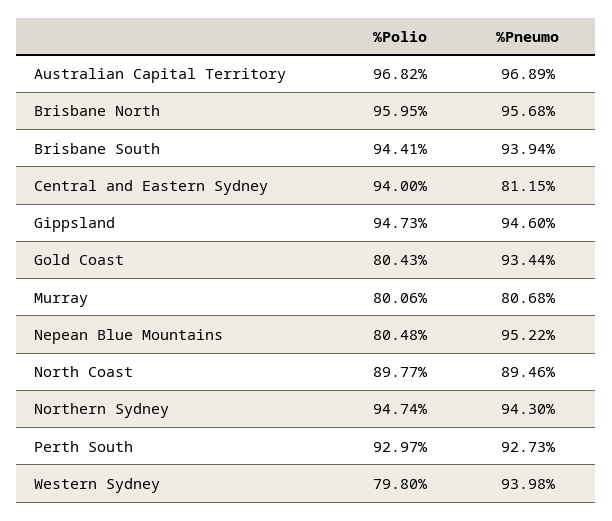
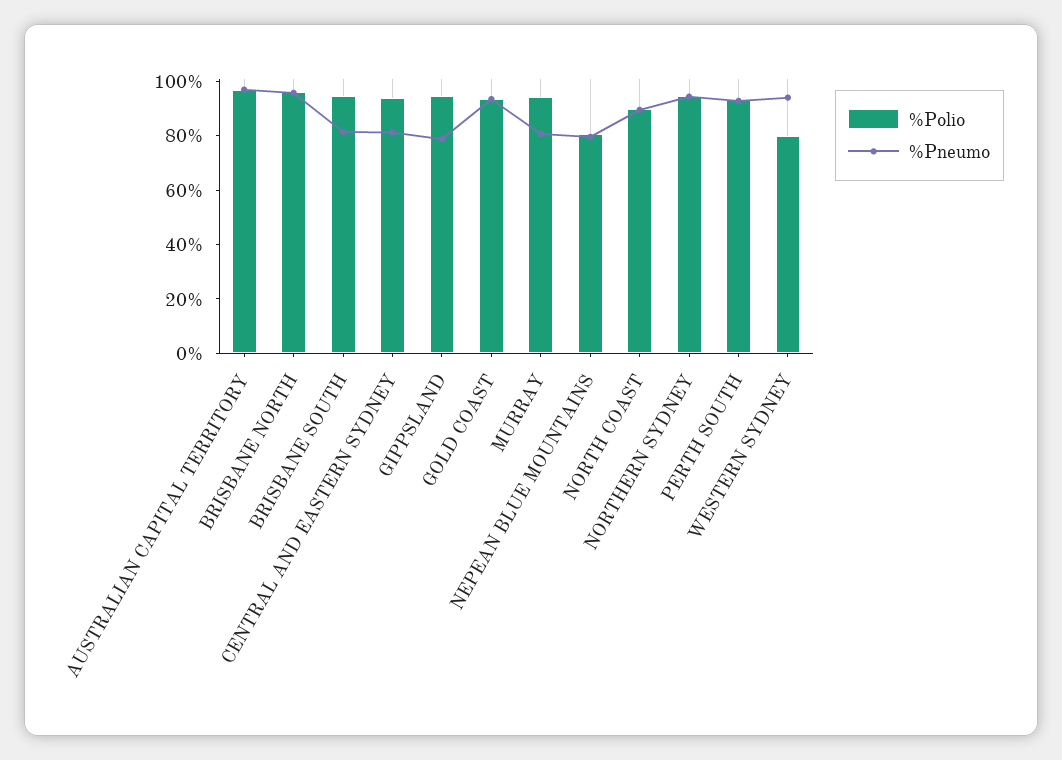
  {
    "%Polio": {
      "Australian Capital Territory": 96.82,
      "Brisbane North": 95.95,
      "Brisbane South": 94.41,
      "Central and Eastern Sydney": 94,
      "Gippsland": 94.73,
-     "Gold Coast": 80.43,
+     "Gold Coast": 95,
-     "Murray": 80.06,
+     "Murray": 95,
      "Nepean Blue Mountains": 80.48,
      "North Coast": 89.77,
      "Northern Sydney": 94.74,
      "Perth South": 92.97,
      "Western Sydney": 79.8
    },
    "%Pneumo": {
      "Australian Capital Territory": 96.89,
      "Brisbane North": 95.68,
-     "Brisbane South": 93.94,
+     "Brisbane South": 80,
      "Central and Eastern Sydney": 81.15,
-     "Gippsland": 94.6,
+     "Gippsland": 80,
      "Gold Coast": 93.44,
      "Murray": 80.68,
-     "Nepean Blue Mountains": 95.22,
+     "Nepean Blue Mountains": 80,
      "North Coast": 89.46,
      "Northern Sydney": 94.3,
      "Perth South": 92.73,
      "Western Sydney": 93.98
    }
  }

